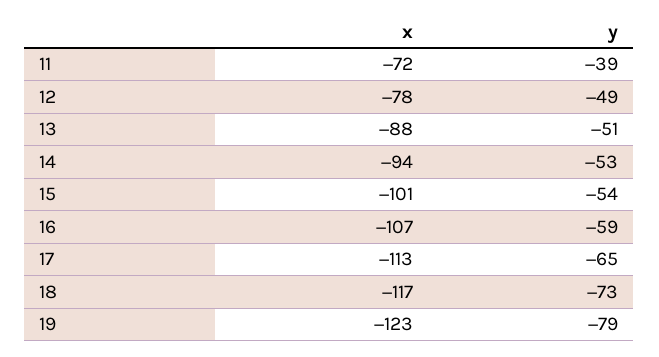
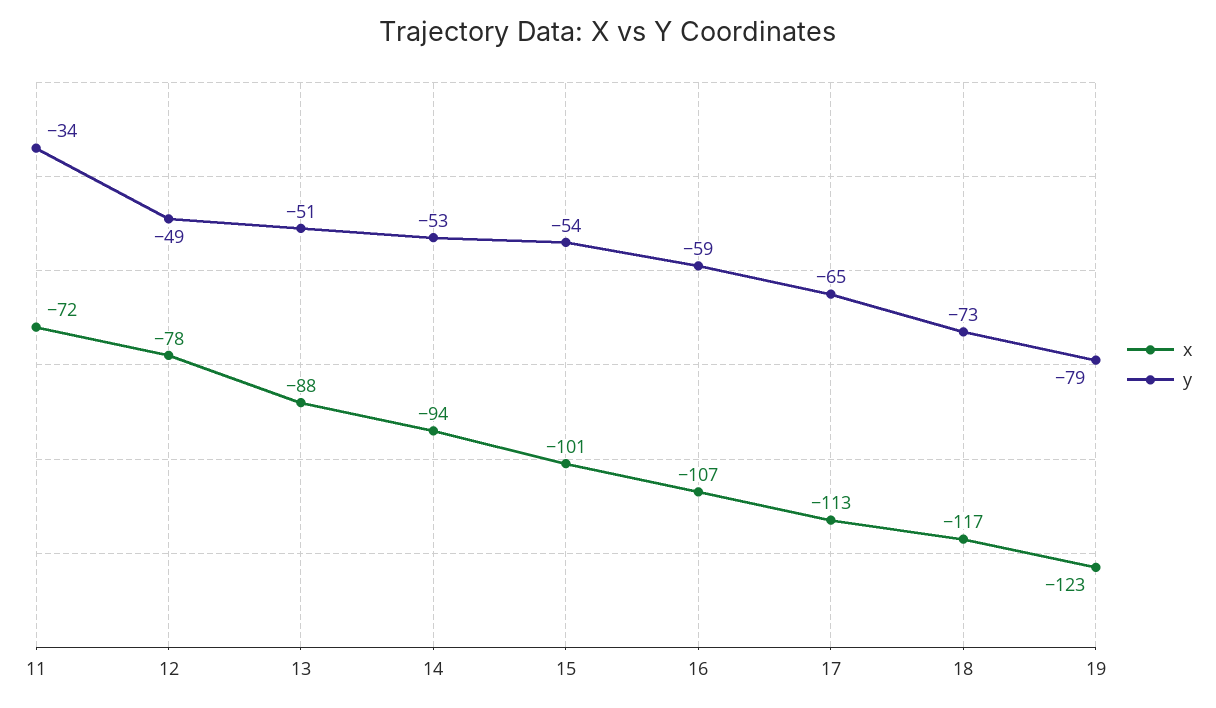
  {
    "x": {
      "11": -72,
      "12": -78,
      "13": -88,
      "14": -94,
      "15": -101,
      "16": -107,
      "17": -113,
      "18": -117,
      "19": -123
    },
    "y": {
-     "11": -39,
+     "11": -34,
      "12": -49,
      "13": -51,
      "14": -53,
      "15": -54,
      "16": -59,
      "17": -65,
      "18": -73,
      "19": -79
    }
  }

